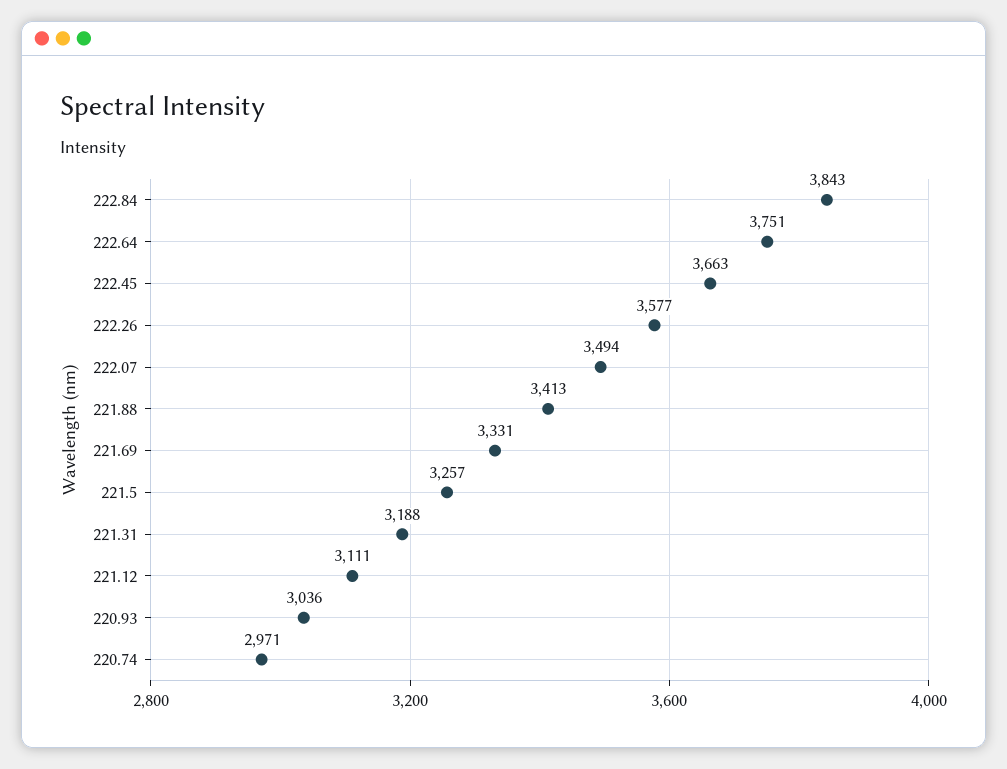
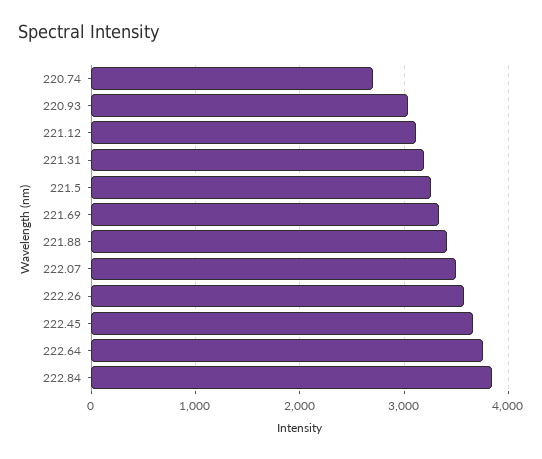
  {
    "222.84": 3843,
    "222.64": 3751,
    "222.45": 3663,
    "222.26": 3577,
    "222.07": 3494,
    "221.88": 3413,
    "221.69": 3331,
    "221.5": 3257,
    "221.31": 3188,
    "221.12": 3111,
    "220.93": 3036,
-   "220.74": 2971
+   "220.74": 2700
  }

